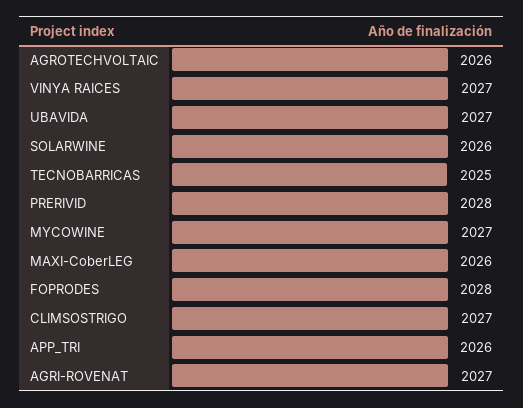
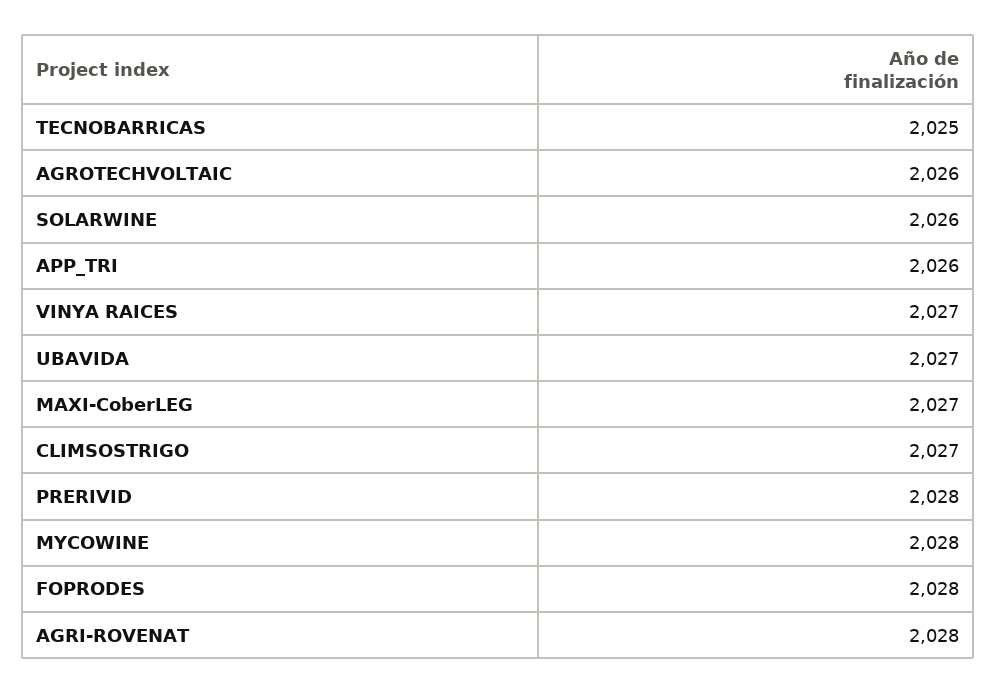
  {
    "AGROTECHVOLTAIC": 2026,
    "VINYA RAICES": 2027,
    "UBAVIDA": 2027,
    "SOLARWINE": 2026,
    "TECNOBARRICAS": 2025,
    "PRERIVID": 2028,
-   "MYCOWINE": 2027,
+   "MYCOWINE": 2028,
-   "MAXI-CoberLEG": 2026,
+   "MAXI-CoberLEG": 2027,
    "FOPRODES": 2028,
    "CLIMSOSTRIGO": 2027,
    "APP_TRI": 2026,
-   "AGRI-ROVENAT": 2027
+   "AGRI-ROVENAT": 2028
  }

